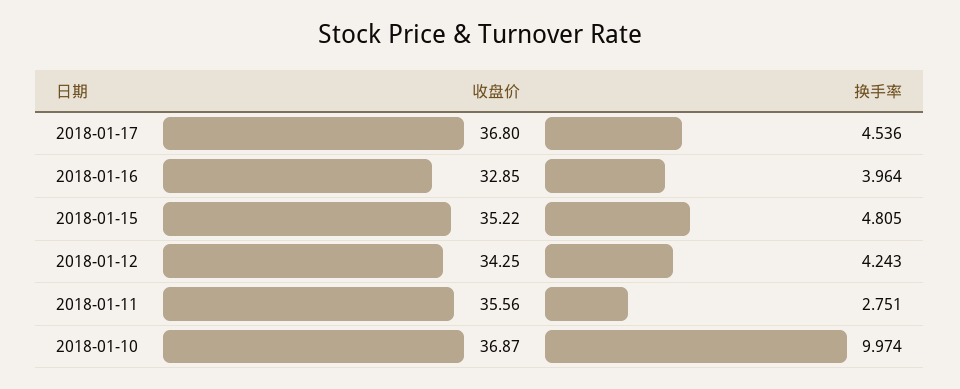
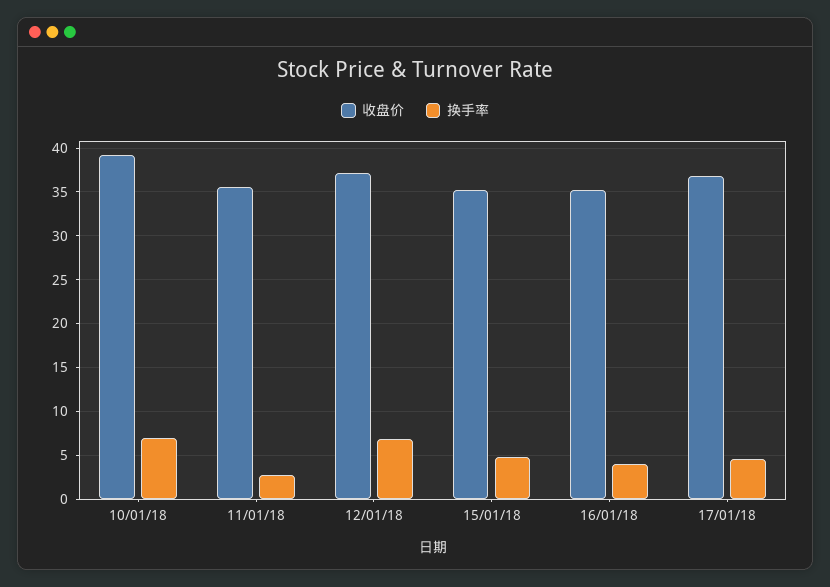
  {
    "收盘价": {
      "2018-01-17": 36.8,
-     "2018-01-16": 32.85,
+     "2018-01-16": 35,
      "2018-01-15": 35.22,
-     "2018-01-12": 34.25,
+     "2018-01-12": 37,
      "2018-01-11": 35.56,
-     "2018-01-10": 36.87
+     "2018-01-10": 39
    },
    "换手率": {
      "2018-01-17": 4.536,
      "2018-01-16": 3.964,
      "2018-01-15": 4.805,
-     "2018-01-12": 4.243,
+     "2018-01-12": 7,
      "2018-01-11": 2.751,
-     "2018-01-10": 9.974
+     "2018-01-10": 7
    }
  }

